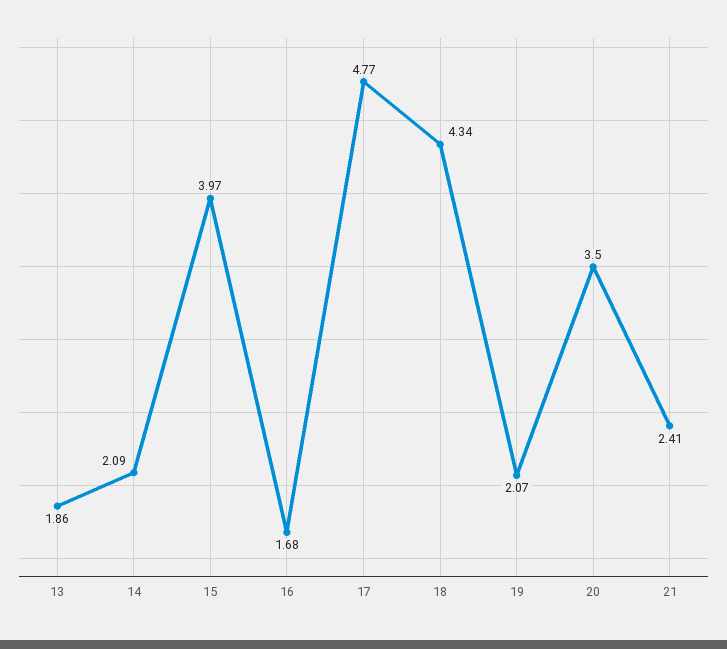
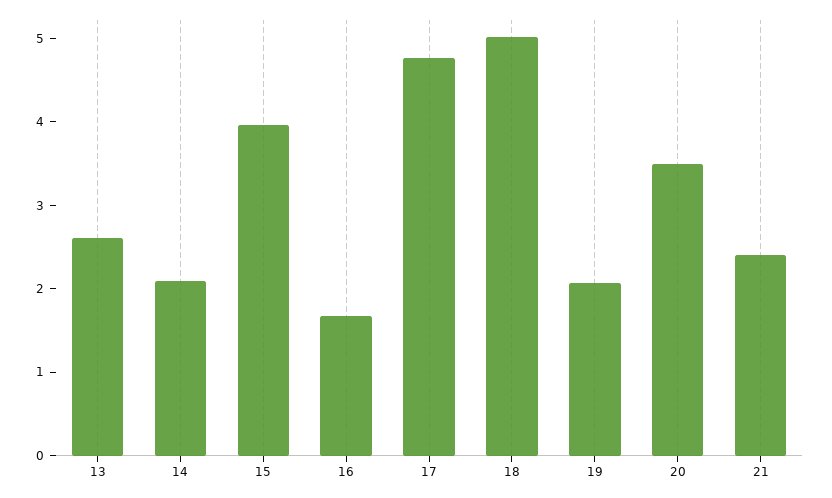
  {
-   "13": 1.86,
+   "13": 2.6,
    "14": 2.09,
    "15": 3.97,
    "16": 1.68,
    "17": 4.77,
-   "18": 4.34,
+   "18": 5,
    "19": 2.07,
    "20": 3.5,
    "21": 2.41
  }

